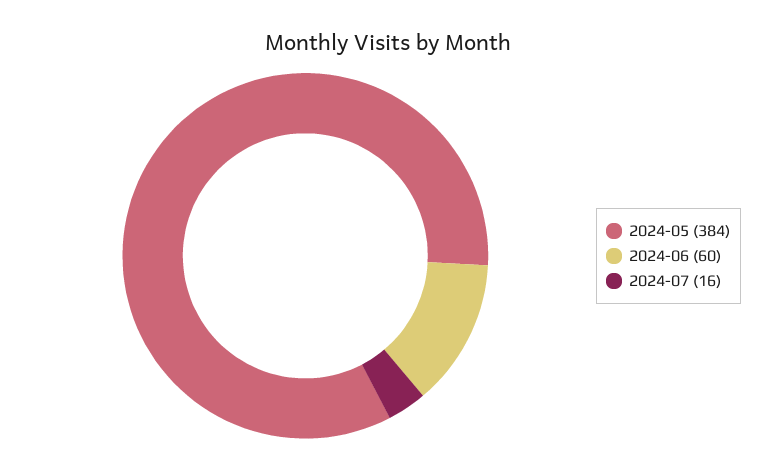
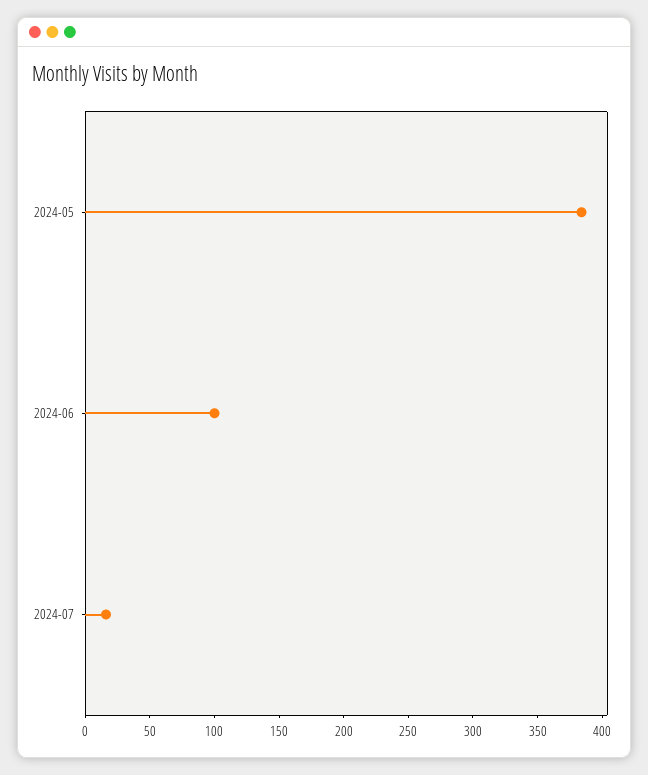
  {
    "2024-05": 384,
-   "2024-06": 60,
+   "2024-06": 100,
    "2024-07": 16
  }

